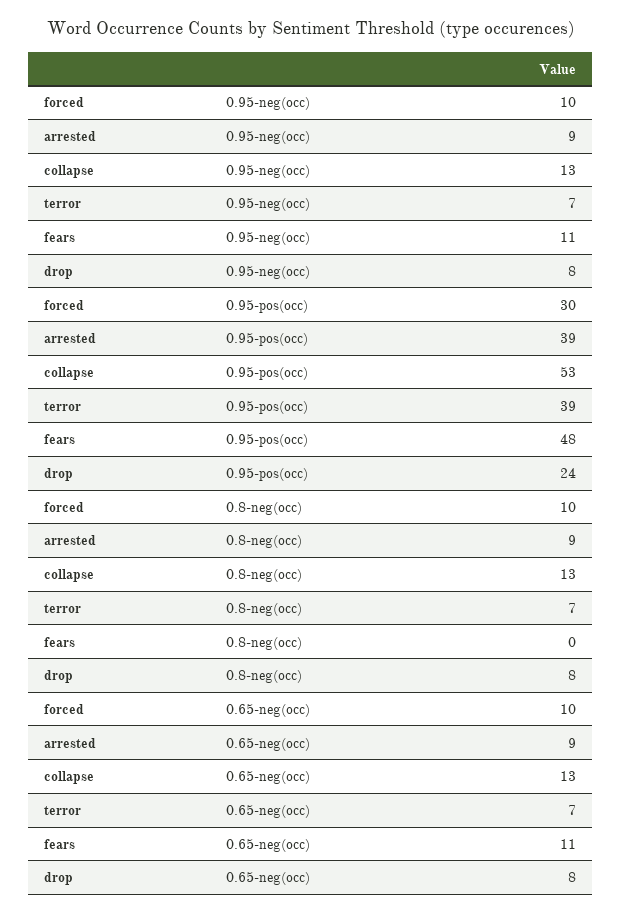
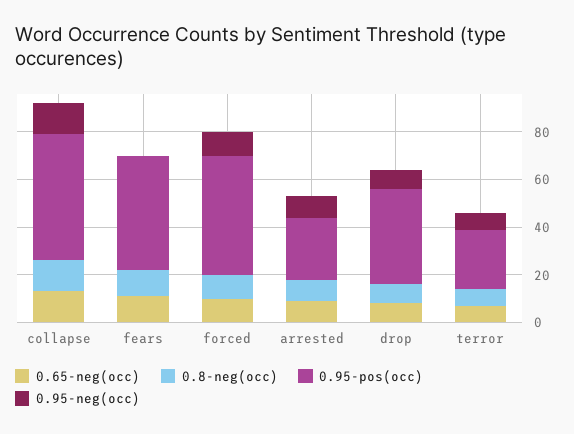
  {
    "0.95-neg(occ)": {
      "forced": 10,
      "arrested": 9,
      "collapse": 13,
      "terror": 7,
-     "fears": 11,
+     "fears": 0,
      "drop": 8
    },
    "0.95-pos(occ)": {
-     "forced": 30,
+     "forced": 50,
-     "arrested": 39,
+     "arrested": 25,
      "collapse": 53,
-     "terror": 39,
+     "terror": 25,
      "fears": 48,
-     "drop": 24
+     "drop": 40
    },
    "0.8-neg(occ)": {
      "forced": 10,
      "arrested": 9,
      "collapse": 13,
      "terror": 7,
-     "fears": 0,
+     "fears": 10,
      "drop": 8
    },
    "0.65-neg(occ)": {
      "forced": 10,
      "arrested": 9,
      "collapse": 13,
      "terror": 7,
      "fears": 11,
      "drop": 8
    }
  }

